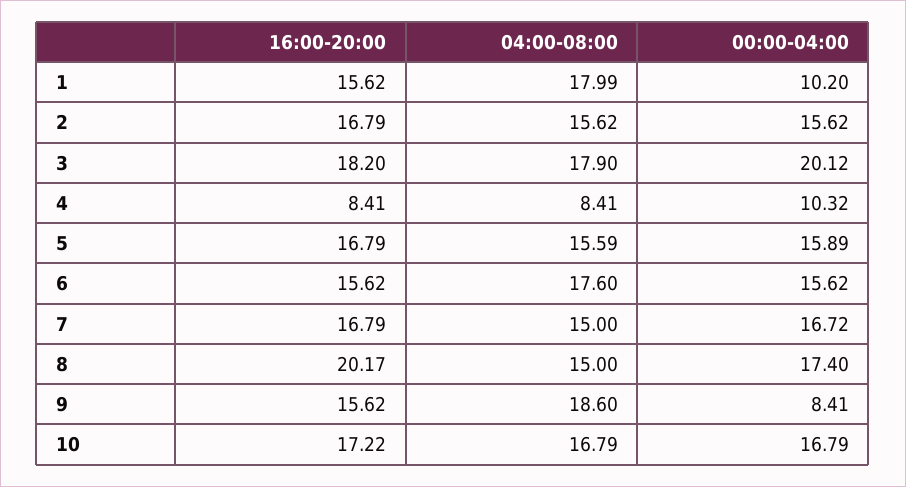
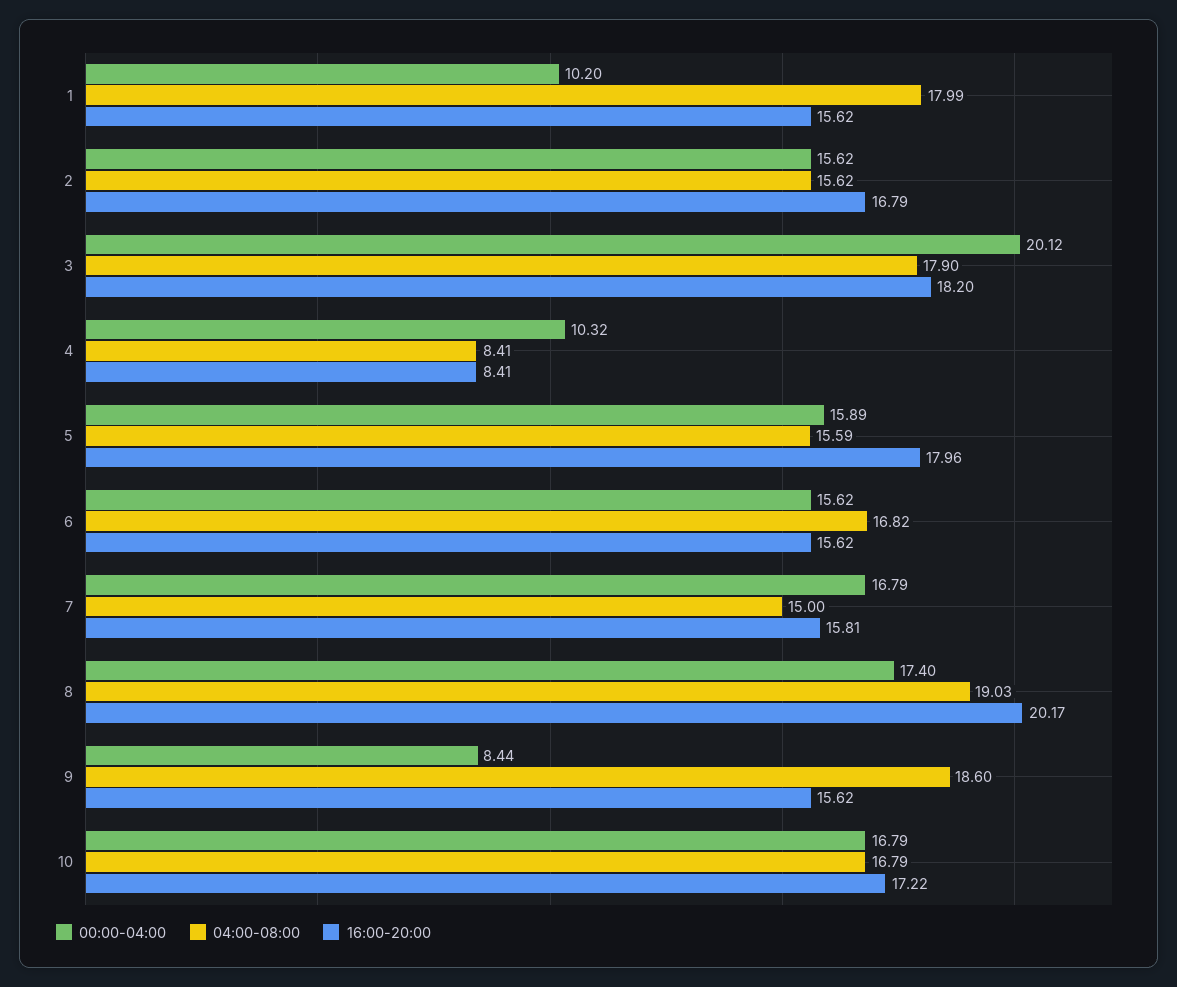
  {
    "16:00-20:00": {
      "1": 15.62,
      "2": 16.79,
      "3": 18.2,
      "4": 8.41,
-     "5": 16.79,
+     "5": 17.96,
      "6": 15.62,
-     "7": 16.79,
+     "7": 15.81,
      "8": 20.17,
      "9": 15.62,
      "10": 17.22
    },
    "04:00-08:00": {
      "1": 17.99,
      "2": 15.62,
      "3": 17.9,
      "4": 8.41,
      "5": 15.59,
-     "6": 17.6,
+     "6": 16.82,
      "7": 15,
-     "8": 15,
+     "8": 19.03,
      "9": 18.6,
      "10": 16.79
    },
    "00:00-04:00": {
      "1": 10.2,
      "2": 15.62,
      "3": 20.12,
      "4": 10.32,
      "5": 15.89,
      "6": 15.62,
-     "7": 16.72,
+     "7": 16.79,
      "8": 17.4,
-     "9": 8.41,
+     "9": 8.44,
      "10": 16.79
    }
  }

